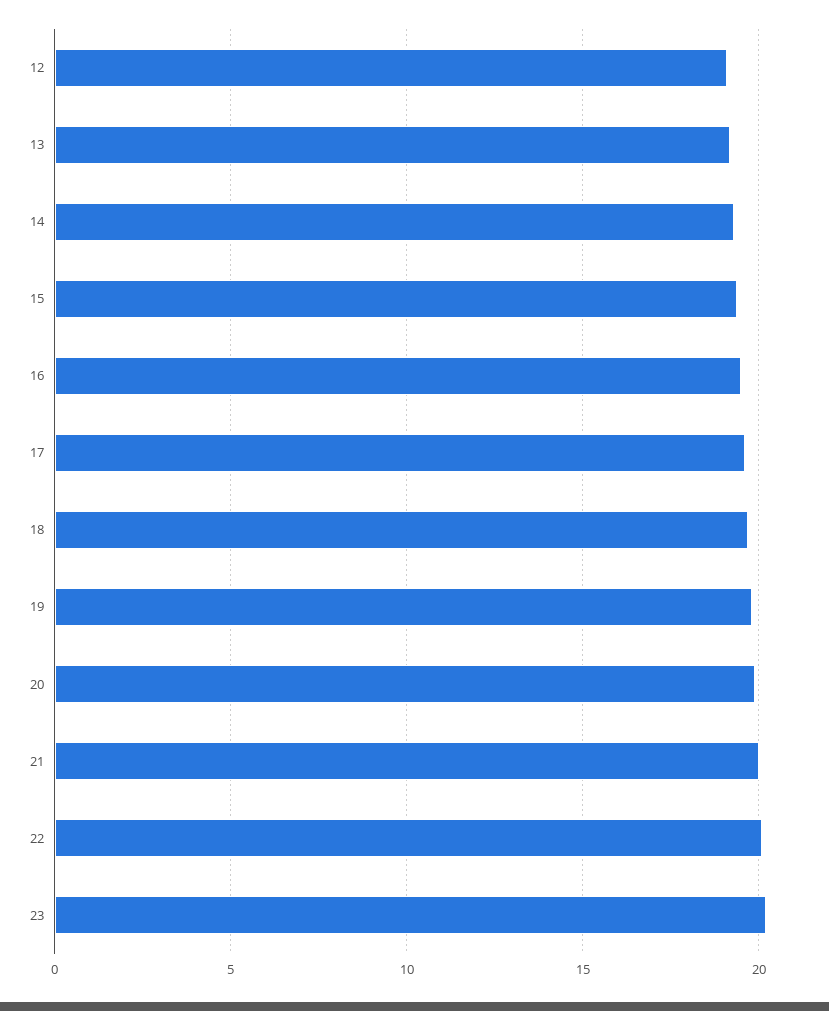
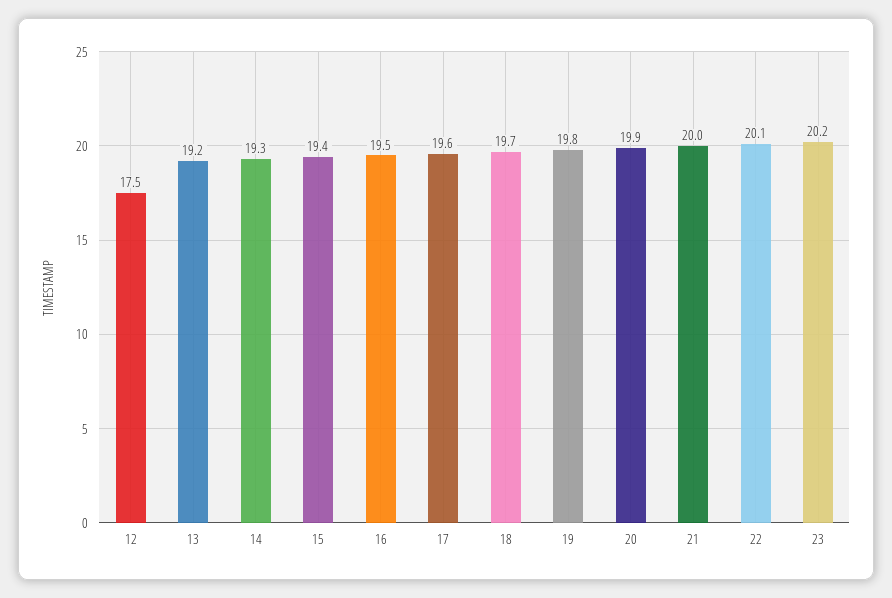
  {
-   "12": 19,
+   "12": 17.5,
    "13": 19.2,
    "14": 19.3,
    "15": 19.4,
    "16": 19.5,
    "17": 19.6,
    "18": 19.7,
    "19": 19.8,
    "20": 19.9,
    "21": 20,
    "22": 20.1,
    "23": 20.2
  }

